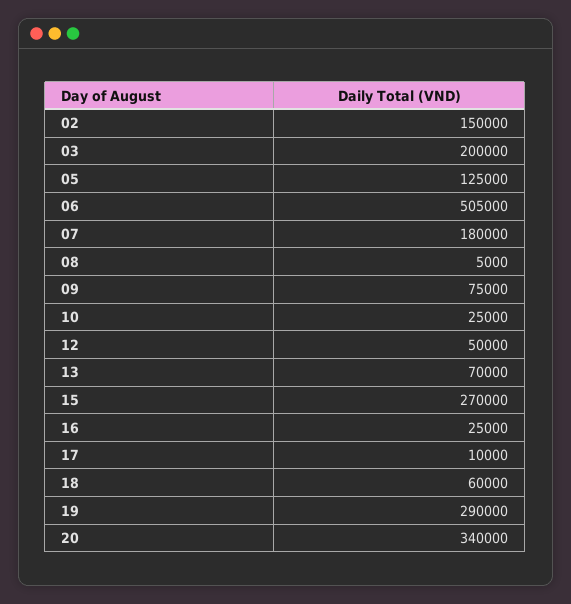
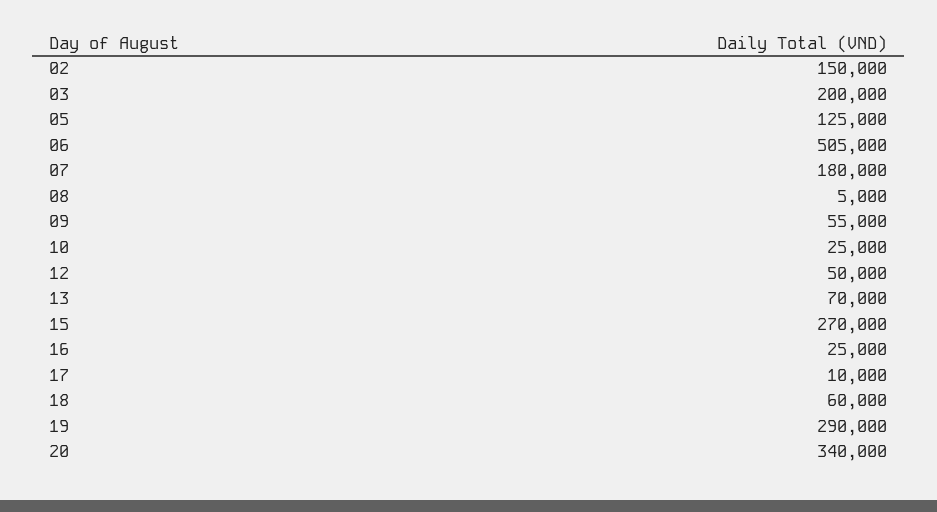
  {
    "02": 150000,
    "03": 200000,
    "05": 125000,
    "06": 505000,
    "07": 180000,
    "08": 5000,
-   "09": 75000,
+   "09": 55000,
    "10": 25000,
    "12": 50000,
    "13": 70000,
    "15": 270000,
    "16": 25000,
    "17": 10000,
    "18": 60000,
    "19": 290000,
    "20": 340000
  }

